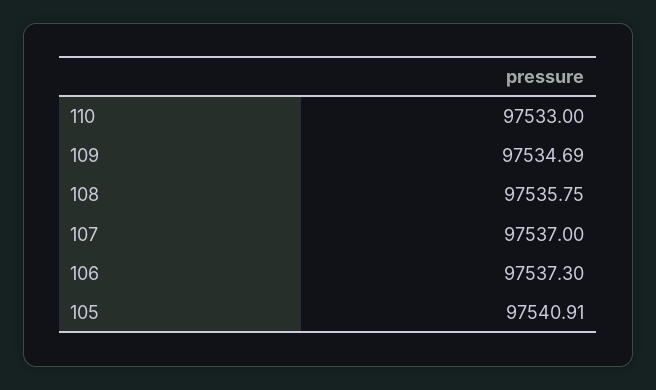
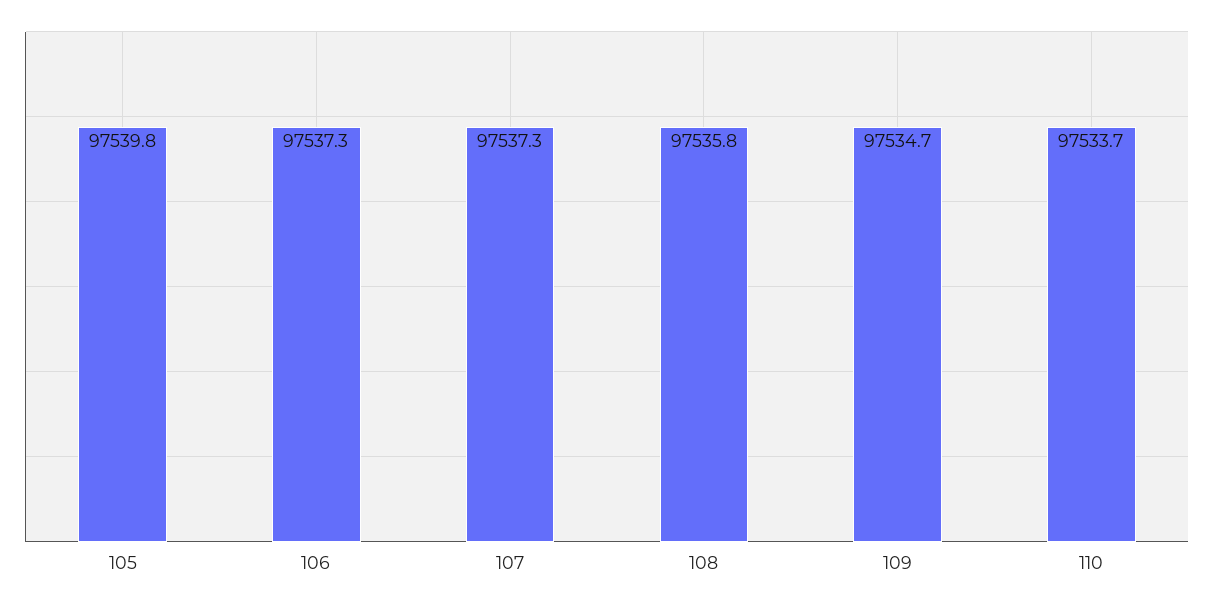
  {
-   "110": 97533,
+   "110": 97533.7,
    "109": 97534.69,
    "108": 97535.75,
-   "107": 97537,
+   "107": 97537.3,
    "106": 97537.3,
-   "105": 97540.91
+   "105": 97539.8
  }

